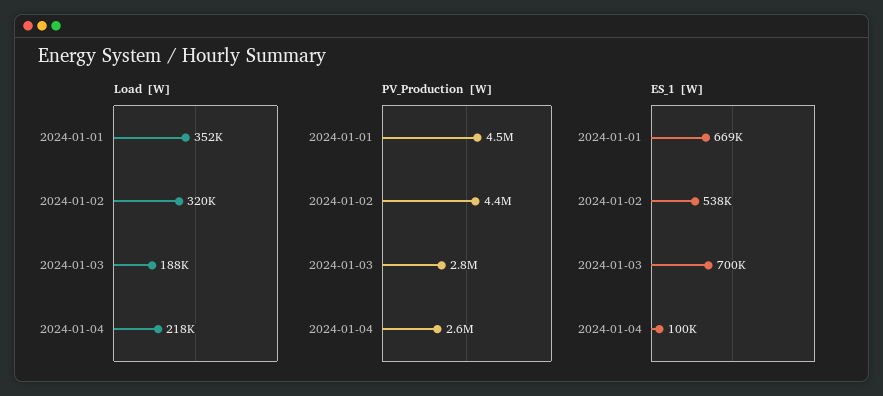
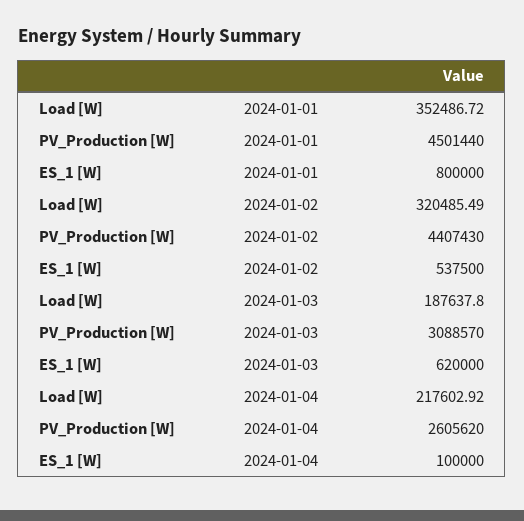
  {
    "Load [W]": {
      "2024-01-01": 352486.72,
      "2024-01-02": 320485.49,
      "2024-01-03": 187637.8,
      "2024-01-04": 217602.92
    },
    "PV_Production [W]": {
      "2024-01-01": 4501440,
      "2024-01-02": 4407430,
-     "2024-01-03": 2800000,
+     "2024-01-03": 3088570,
      "2024-01-04": 2605620
    },
    "ES_1 [W]": {
-     "2024-01-01": 669000,
+     "2024-01-01": 800000,
      "2024-01-02": 537500,
-     "2024-01-03": 700000,
+     "2024-01-03": 620000,
      "2024-01-04": 100000
    }
  }

